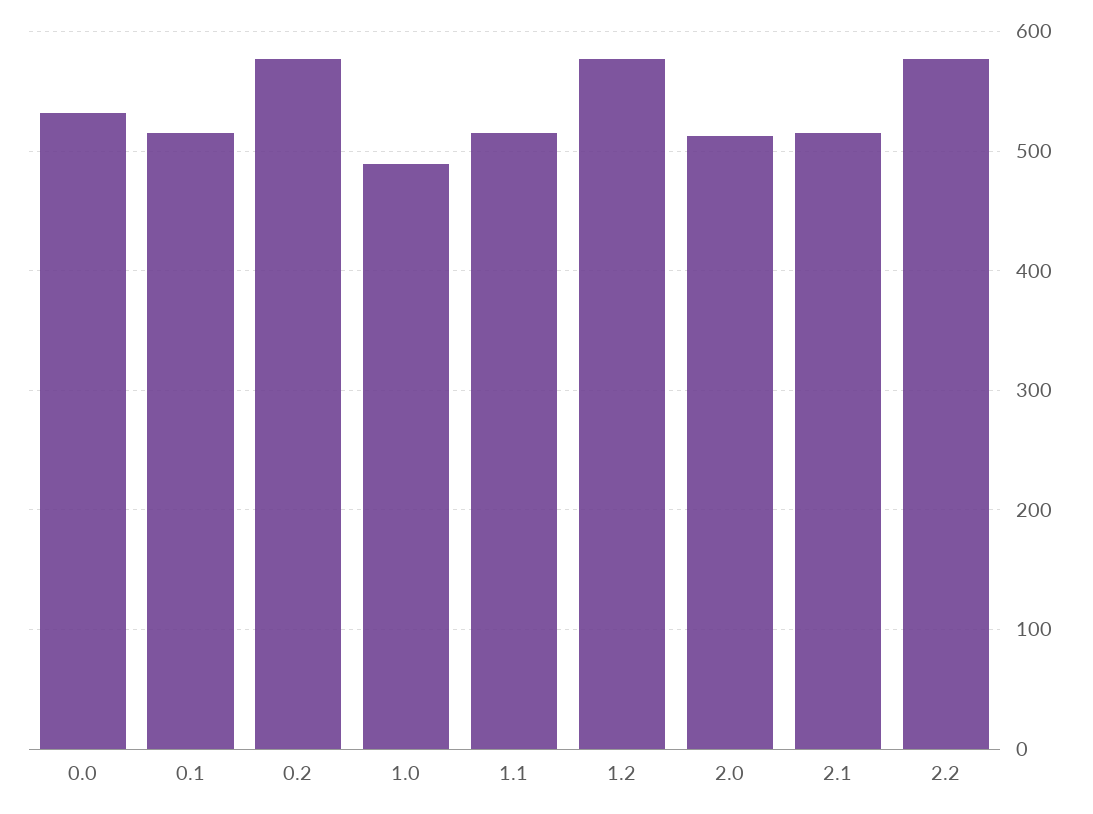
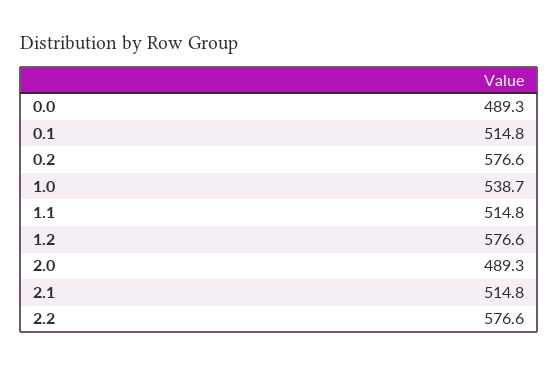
  {
-   "0.0": 530,
+   "0.0": 489.3,
    "0.1": 514.8,
    "0.2": 576.6,
-   "1.0": 490,
+   "1.0": 538.7,
    "1.1": 514.8,
    "1.2": 576.6,
-   "2.0": 510,
+   "2.0": 489.3,
    "2.1": 514.8,
    "2.2": 576.6
  }

